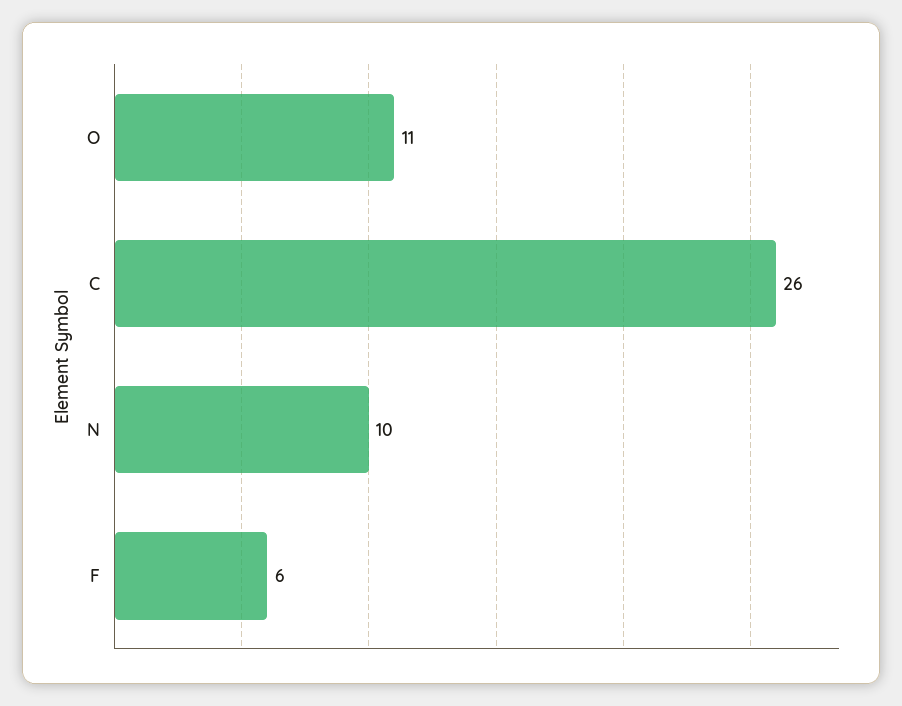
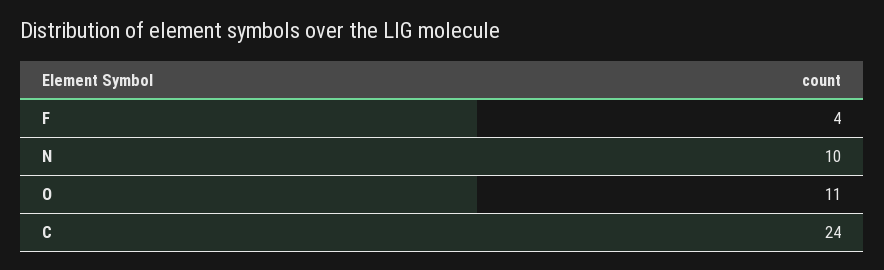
  {
    "O": 11,
-   "C": 26,
+   "C": 24,
    "N": 10,
-   "F": 6
+   "F": 4
  }

